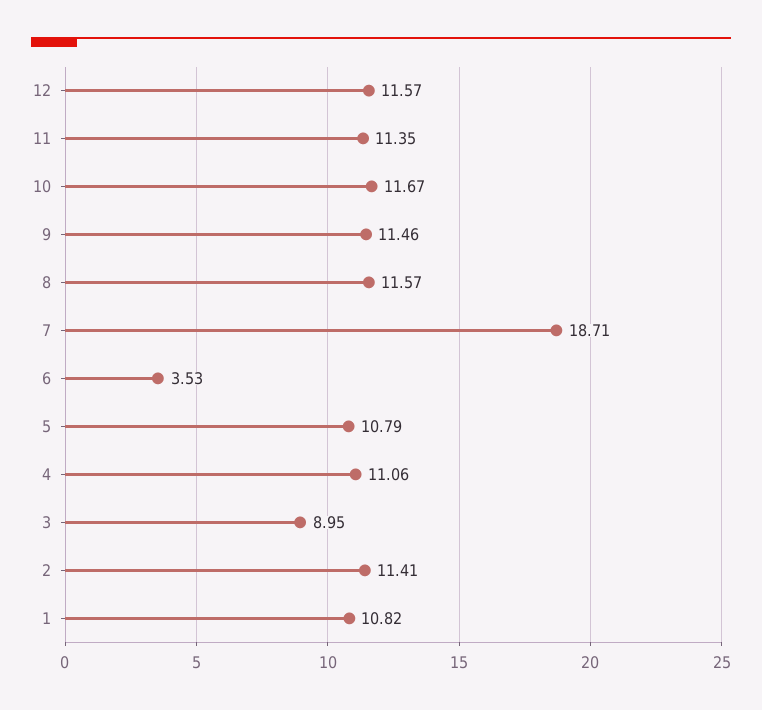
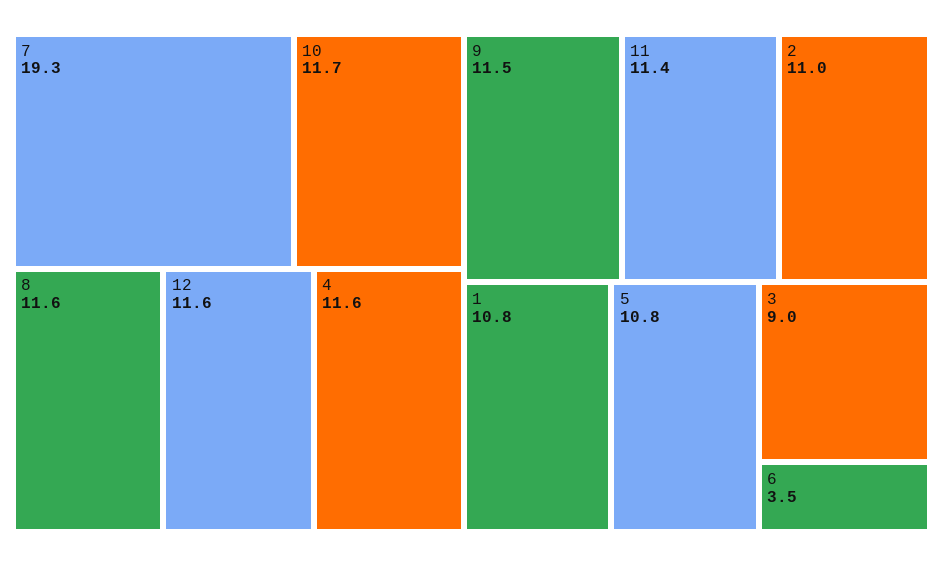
  {
    "12": 11.57,
    "11": 11.35,
    "10": 11.67,
    "9": 11.46,
    "8": 11.57,
-   "7": 18.71,
+   "7": 19.3,
    "6": 3.53,
    "5": 10.79,
-   "4": 11.06,
+   "4": 11.6,
    "3": 8.95,
-   "2": 11.41,
+   "2": 11,
    "1": 10.82
  }

